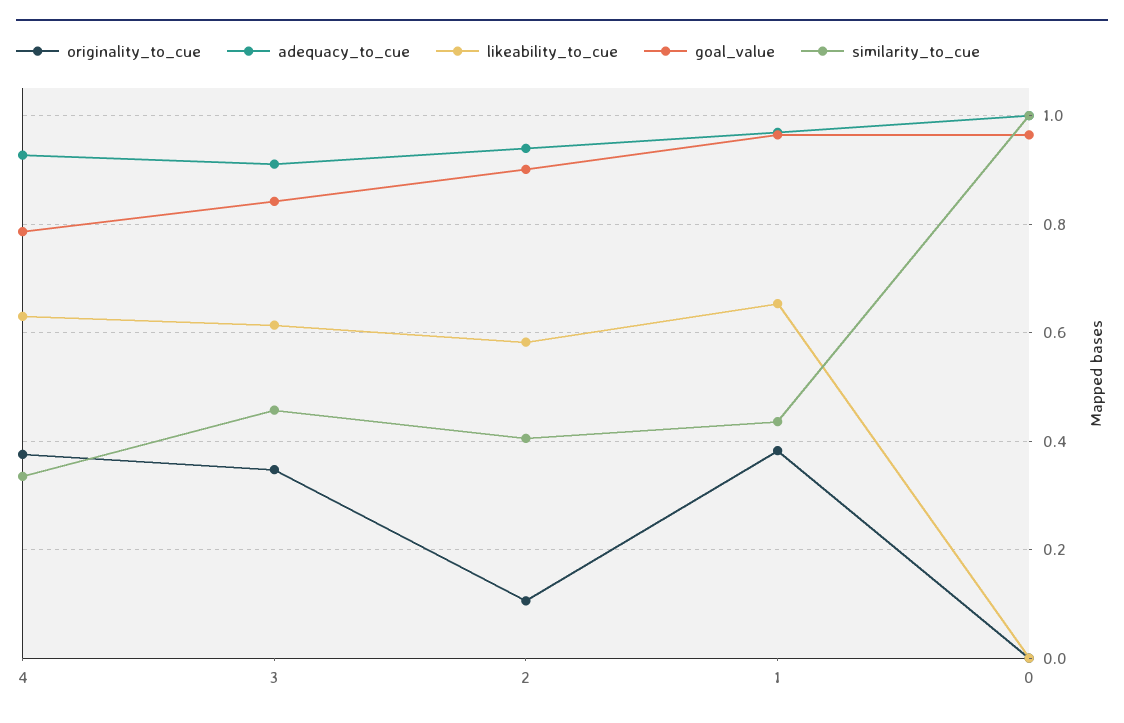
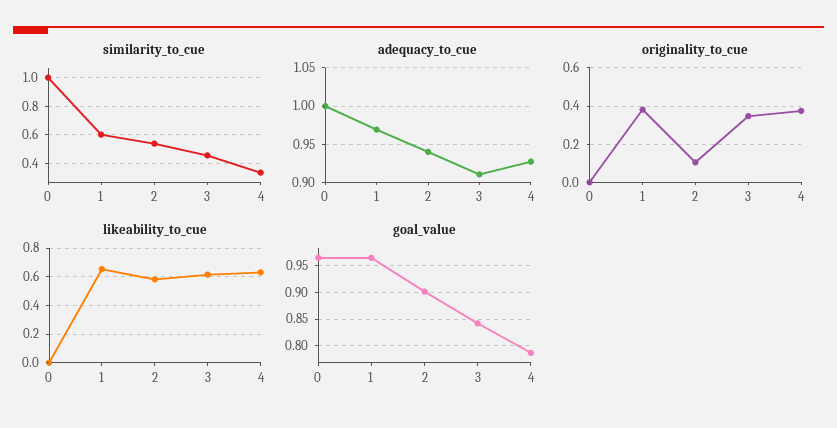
  {
    "originality_to_cue": {
      "4": 0.38,
      "3": 0.34,
      "2": 0.1,
      "1": 0.38,
      "0": 0
    },
    "adequacy_to_cue": {
      "4": 0.93,
      "3": 0.91,
      "2": 0.94,
      "1": 0.97,
      "0": 1
    },
    "likeability_to_cue": {
      "4": 0.62,
      "3": 0.62,
      "2": 0.58,
      "1": 0.66,
      "0": 0
    },
    "goal_value": {
      "4": 0.78,
      "3": 0.84,
      "2": 0.9,
      "1": 0.96,
      "0": 0.96
    },
    "similarity_to_cue": {
      "4": 0.34,
      "3": 0.46,
-     "2": 0.4,
+     "2": 0.55,
-     "1": 0.44,
+     "1": 0.6,
      "0": 1
    }
  }

